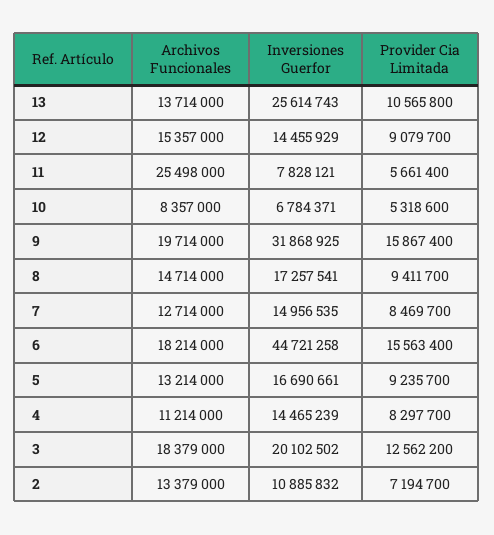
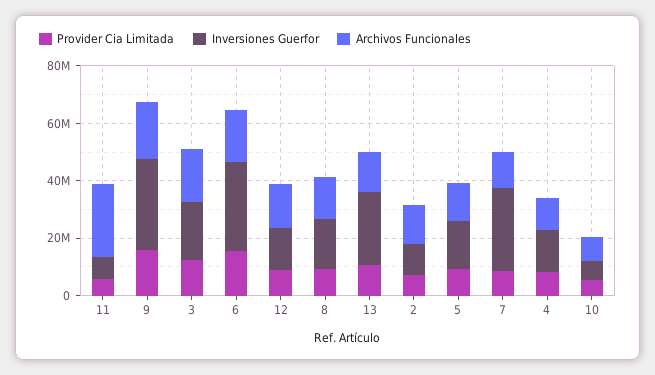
  {
    "Archivos Funcionales": {
      "13": 13714000,
      "12": 15357000,
      "11": 25498000,
      "10": 8357000,
      "9": 19714000,
      "8": 14714000,
      "7": 12714000,
      "6": 18214000,
      "5": 13214000,
      "4": 11214000,
      "3": 18379000,
      "2": 13379000
    },
    "Inversiones Guerfor": {
      "13": 25614743,
      "12": 14455929,
      "11": 7828121,
      "10": 6784371,
      "9": 31868925,
      "8": 17257541,
-     "7": 14956535,
+     "7": 30000000,
-     "6": 44721258,
+     "6": 30000000,
      "5": 16690661,
      "4": 14465239,
      "3": 20102502,
      "2": 10885832
    },
    "Provider Cia Limitada": {
      "13": 10565800,
      "12": 9079700,
      "11": 5661400,
      "10": 5318600,
      "9": 15867400,
      "8": 9411700,
      "7": 8469700,
      "6": 15563400,
      "5": 9235700,
      "4": 8297700,
      "3": 12562200,
      "2": 7194700
    }
  }

